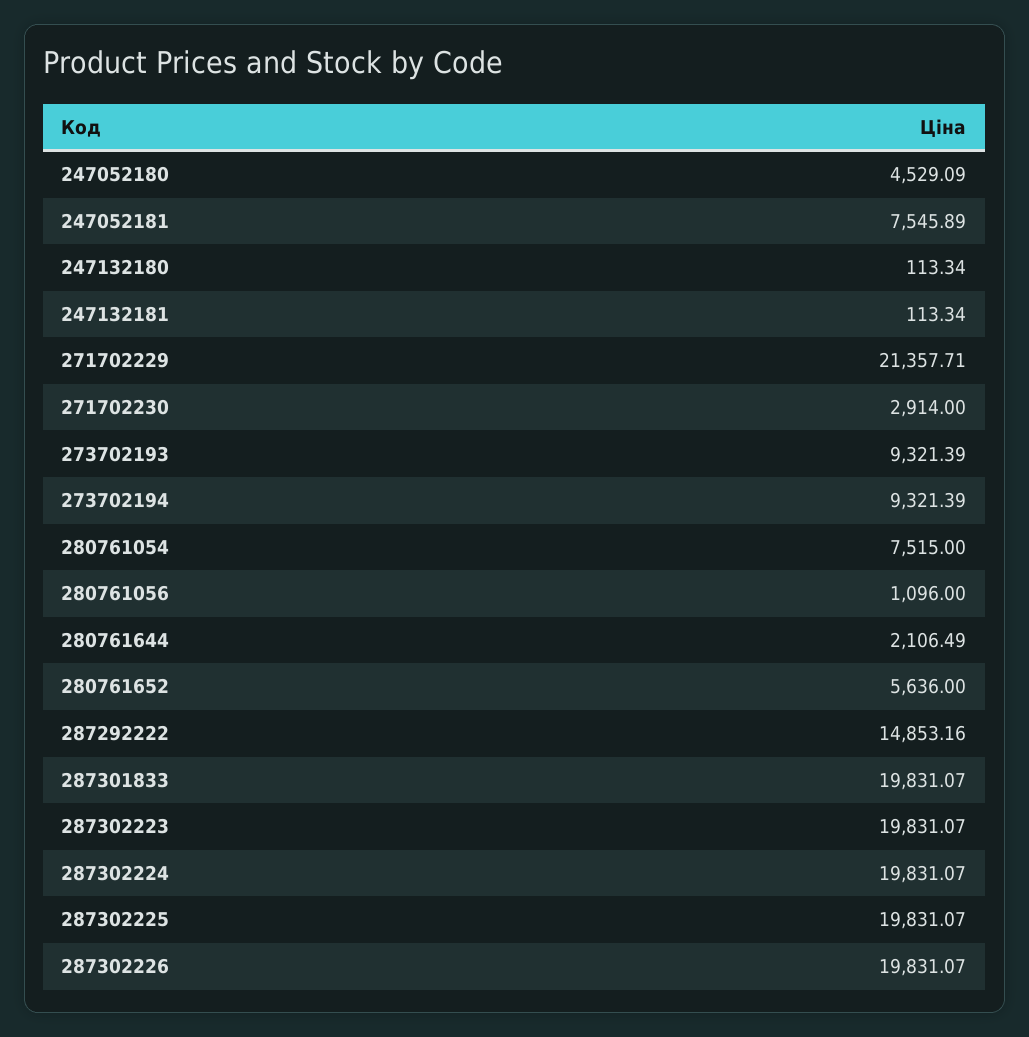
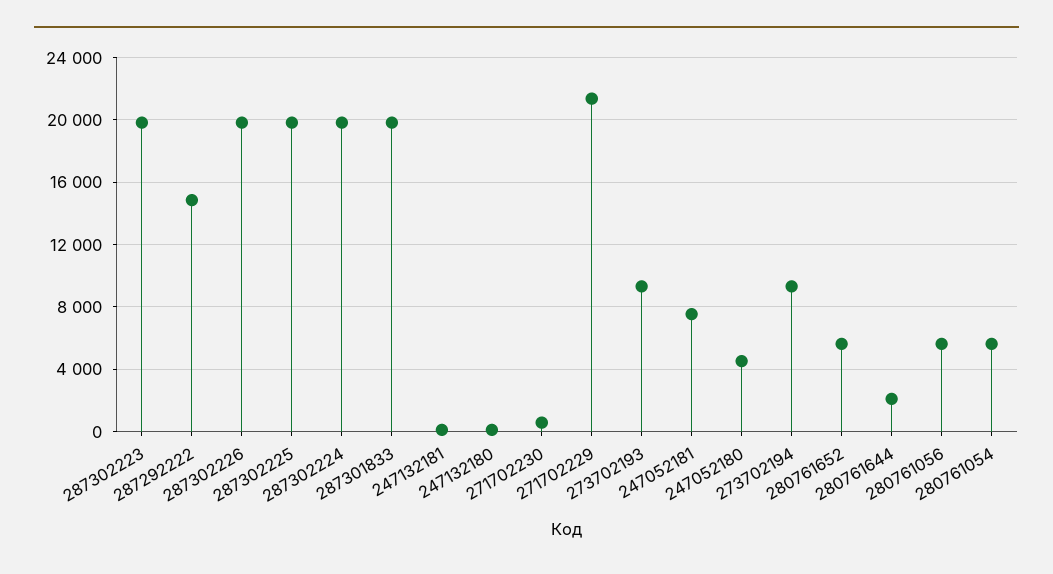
  {
    "247052180": 4529.09,
    "247052181": 7545.89,
    "247132180": 113.34,
    "247132181": 113.34,
    "271702229": 21357.71,
-   "271702230": 2914,
+   "271702230": 500,
    "273702193": 9321.39,
    "273702194": 9321.39,
-   "280761054": 7515,
+   "280761054": 5500,
-   "280761056": 1096,
+   "280761056": 5500,
    "280761644": 2106.49,
    "280761652": 5636,
    "287292222": 14853.16,
    "287301833": 19831.07,
    "287302223": 19831.07,
    "287302224": 19831.07,
    "287302225": 19831.07,
    "287302226": 19831.07
  }

